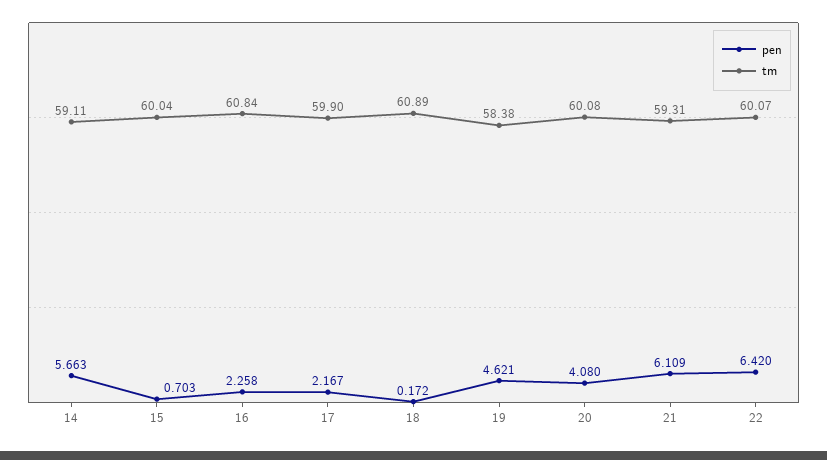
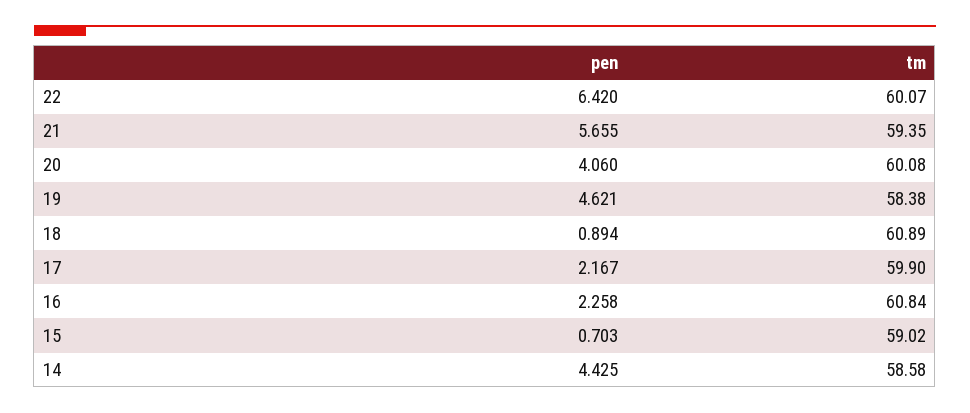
  {
    "pen": {
-     "14": 5.663,
+     "14": 4.425,
      "15": 0.703,
      "16": 2.258,
      "17": 2.167,
-     "18": 0.172,
+     "18": 0.894,
      "19": 4.621,
-     "20": 4.08,
+     "20": 4.06,
-     "21": 6.109,
+     "21": 5.655,
      "22": 6.42
    },
    "tm": {
-     "14": 59.11,
+     "14": 58.58,
-     "15": 60.04,
+     "15": 59.02,
      "16": 60.84,
      "17": 59.9,
      "18": 60.89,
      "19": 58.38,
      "20": 60.08,
-     "21": 59.31,
+     "21": 59.35,
      "22": 60.07
    }
  }

